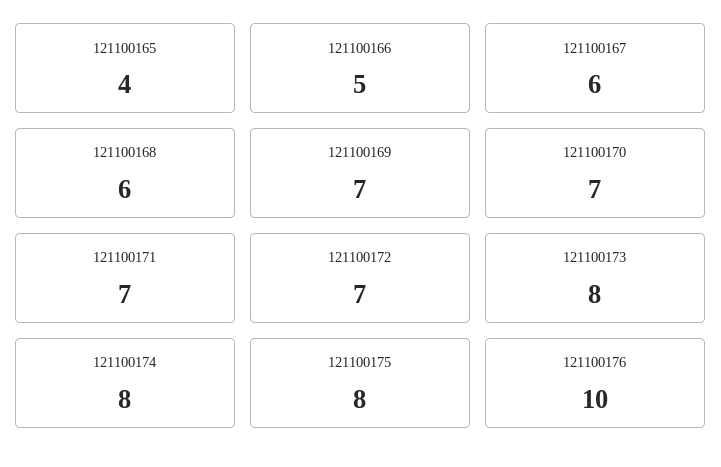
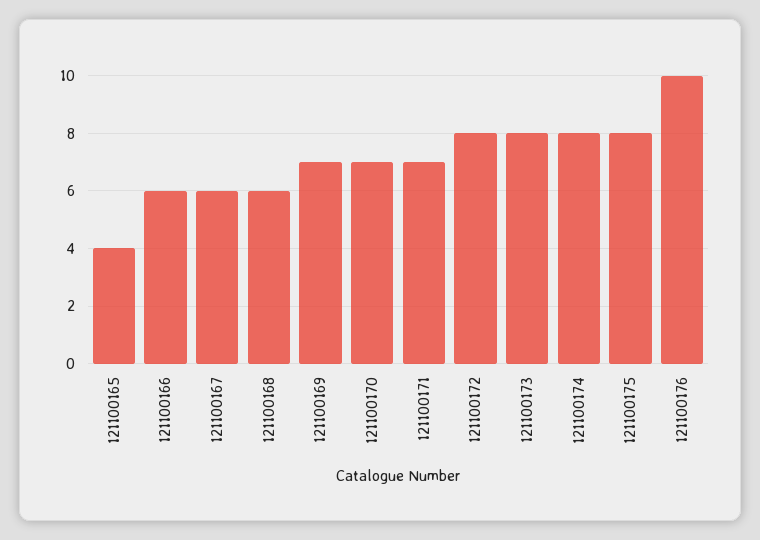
  {
    "121100165": 4,
-   "121100166": 5,
+   "121100166": 6,
    "121100167": 6,
    "121100168": 6,
    "121100169": 7,
    "121100170": 7,
    "121100171": 7,
-   "121100172": 7,
+   "121100172": 8,
    "121100173": 8,
    "121100174": 8,
    "121100175": 8,
    "121100176": 10
  }

